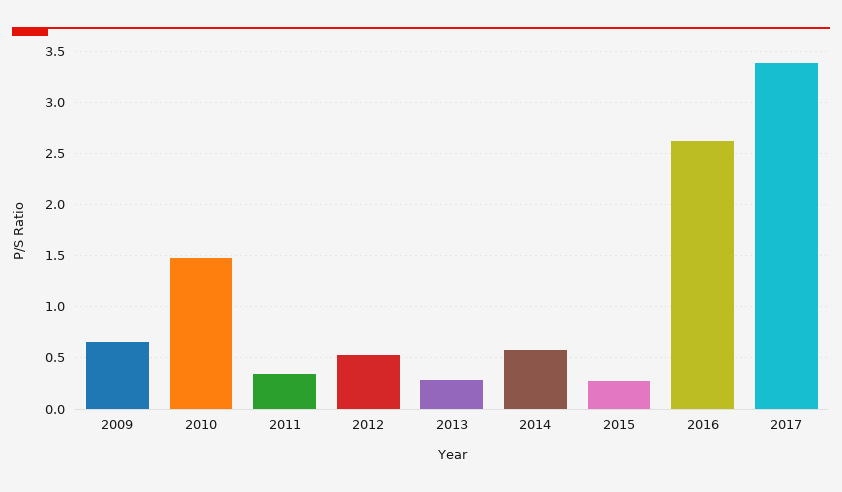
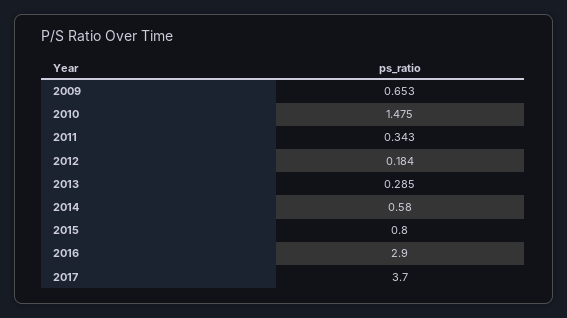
  {
    "2009": 0.653,
    "2010": 1.475,
    "2011": 0.343,
-   "2012": 0.5,
+   "2012": 0.184,
    "2013": 0.285,
    "2014": 0.58,
-   "2015": 0.3,
+   "2015": 0.8,
-   "2016": 2.6,
+   "2016": 2.9,
-   "2017": 3.4
+   "2017": 3.7
  }

